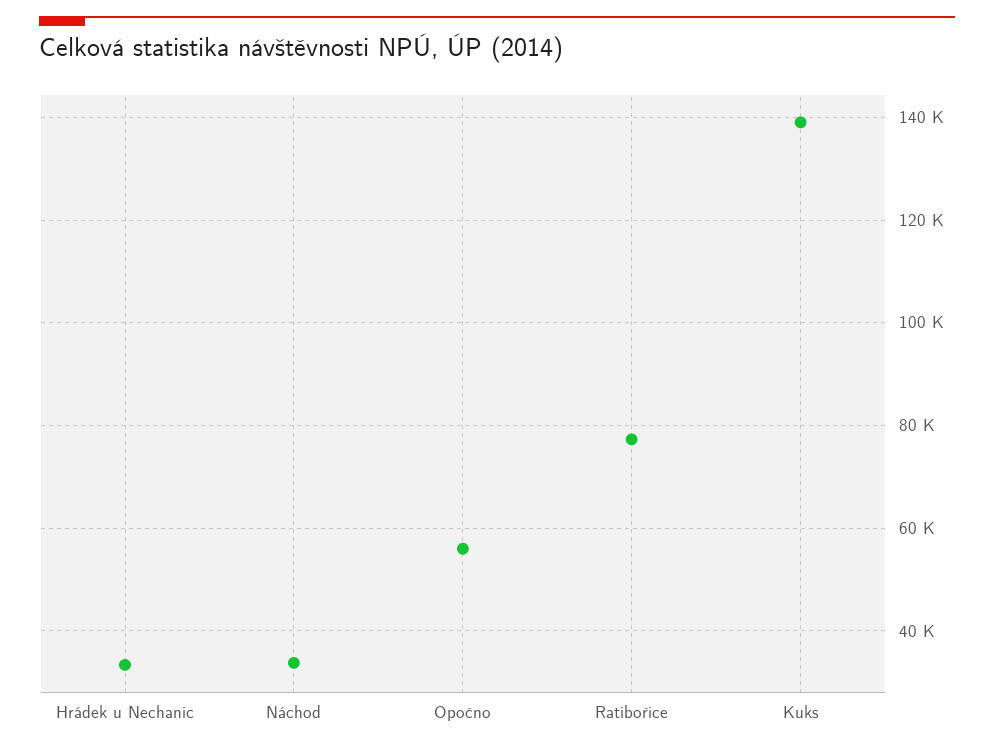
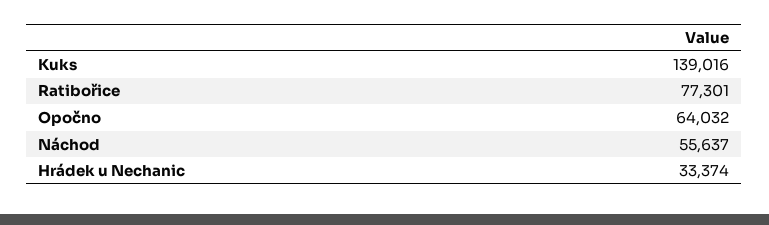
  {
    "Hrádek u Nechanic": 33374,
-   "Náchod": 34000,
+   "Náchod": 55637,
-   "Opočno": 56000,
+   "Opočno": 64032,
    "Ratibořice": 77301,
    "Kuks": 139016
  }

